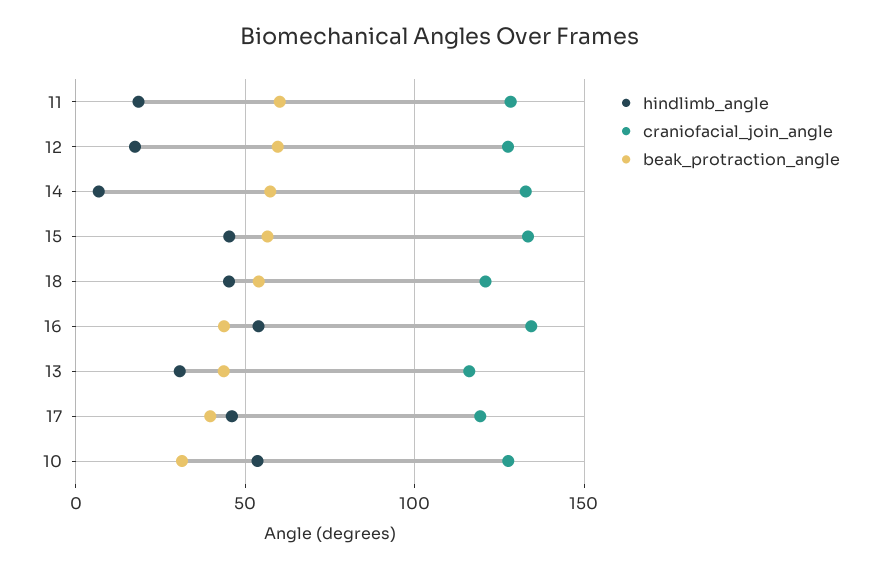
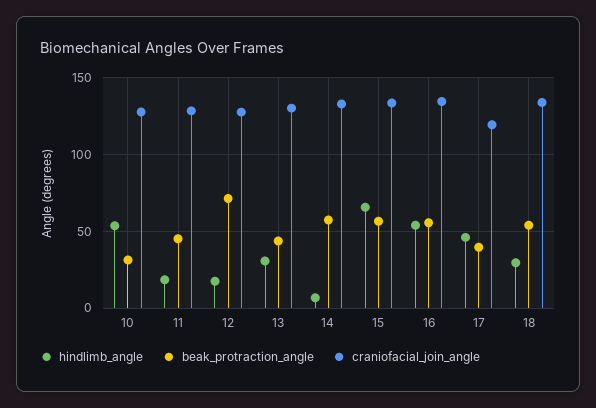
  {
    "hindlimb_angle": {
      "11": 20,
      "12": 15,
      "14": 5,
-     "15": 45,
+     "15": 65,
-     "18": 45,
+     "18": 30,
      "16": 55,
      "13": 30,
      "17": 45,
      "10": 55
    },
    "craniofacial_join_angle": {
      "11": 130,
      "12": 130,
      "14": 135,
      "15": 135,
-     "18": 120,
+     "18": 135,
      "16": 135,
-     "13": 115,
+     "13": 130,
      "17": 120,
      "10": 130
    },
    "beak_protraction_angle": {
-     "11": 60,
+     "11": 45,
-     "12": 60,
+     "12": 70,
      "14": 55,
      "15": 55,
      "18": 55,
-     "16": 45,
+     "16": 55,
      "13": 45,
      "17": 40,
      "10": 30
    }
  }

